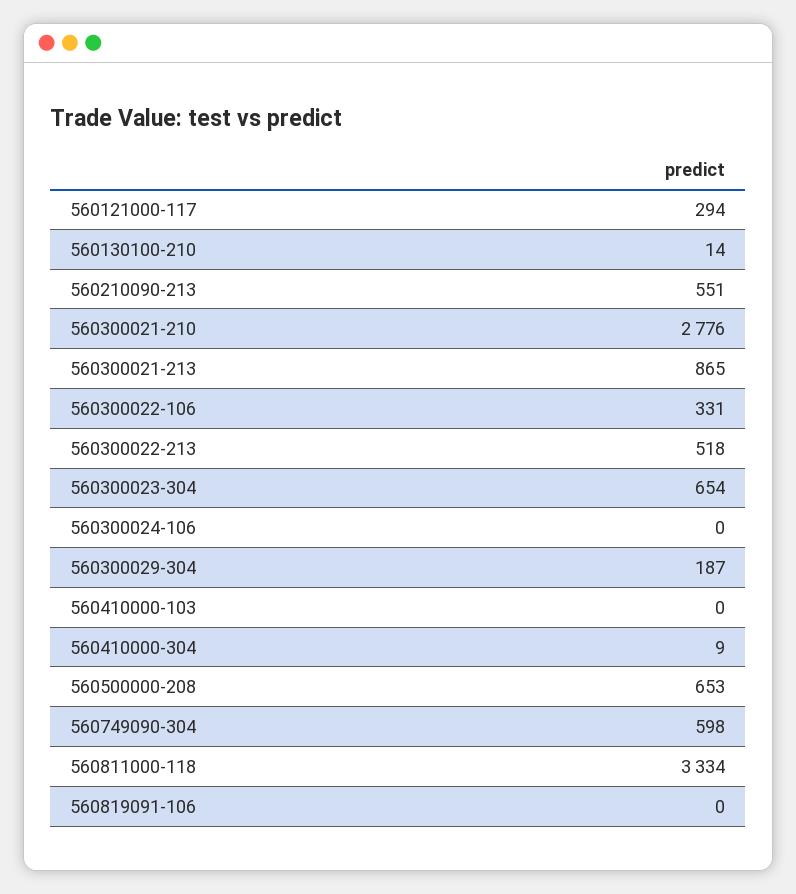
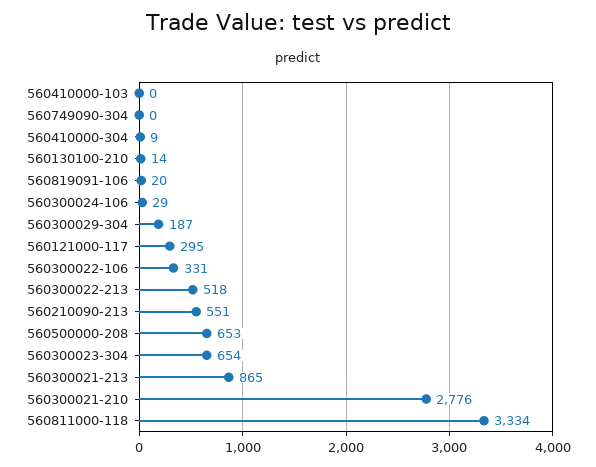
  {
-   "560121000-117": 294,
+   "560121000-117": 295,
    "560130100-210": 14,
    "560210090-213": 551,
    "560300021-210": 2776,
    "560300021-213": 865,
    "560300022-106": 331,
    "560300022-213": 518,
    "560300023-304": 654,
-   "560300024-106": 0,
+   "560300024-106": 29,
    "560300029-304": 187,
    "560410000-103": 0,
    "560410000-304": 9,
    "560500000-208": 653,
-   "560749090-304": 598,
+   "560749090-304": 0,
    "560811000-118": 3334,
-   "560819091-106": 0
+   "560819091-106": 20
  }

